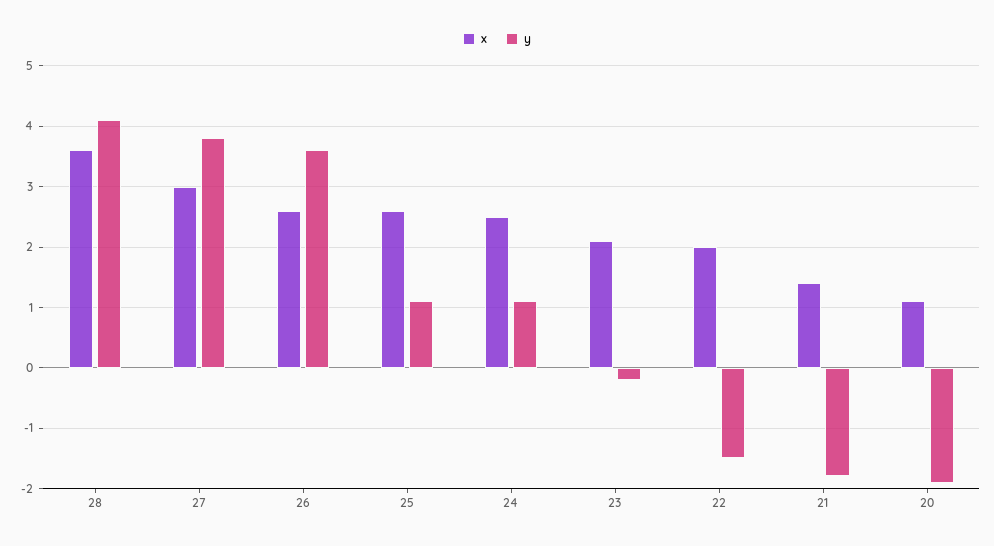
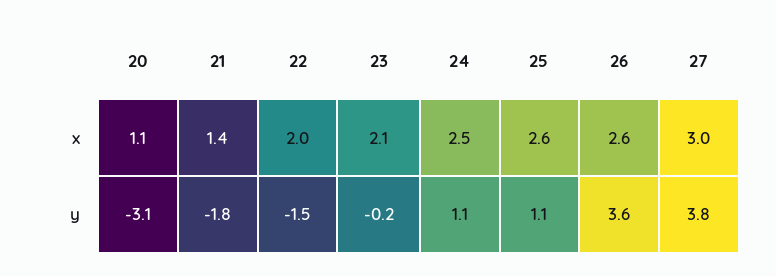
  {
    "x": {
-     "28": 3.6,
      "27": 3,
      "26": 2.6,
      "25": 2.6,
      "24": 2.5,
      "23": 2.1,
      "22": 2,
      "21": 1.4,
      "20": 1.1
    },
    "y": {
-     "28": 4.1,
      "27": 3.8,
      "26": 3.6,
      "25": 1.1,
      "24": 1.1,
      "23": -0.2,
      "22": -1.5,
      "21": -1.8,
-     "20": -1.9
+     "20": -3.1
    }
  }

